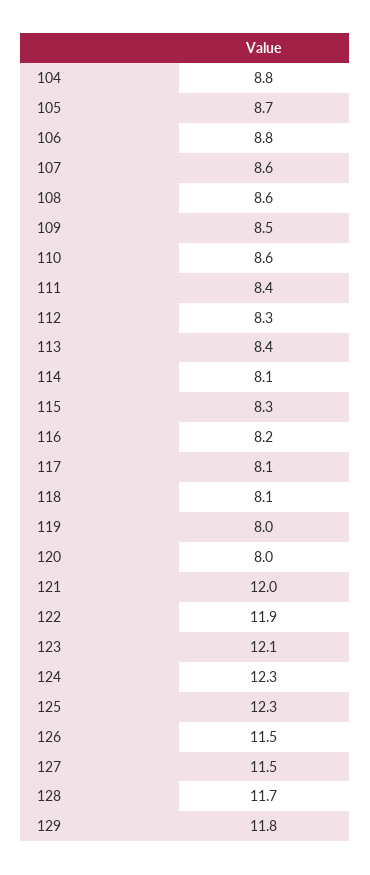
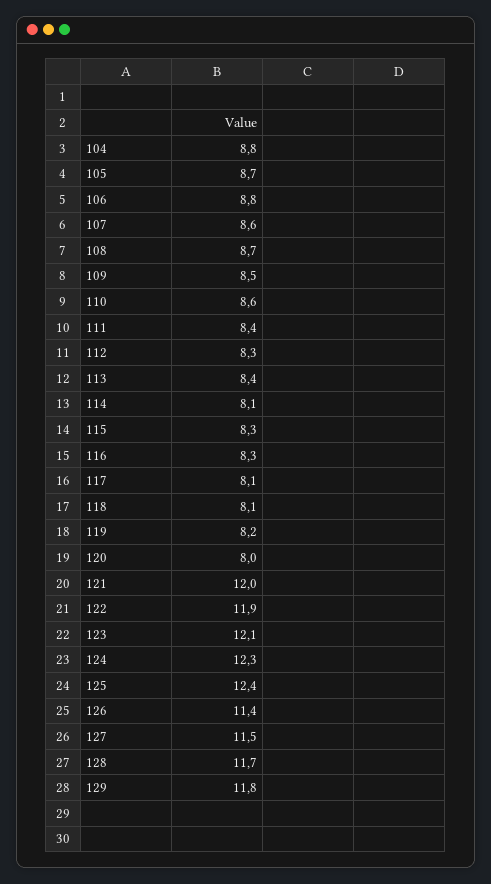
  {
    "104": 8.8,
    "105": 8.7,
    "106": 8.8,
    "107": 8.6,
-   "108": 8.6,
+   "108": 8.7,
    "109": 8.5,
    "110": 8.6,
    "111": 8.4,
    "112": 8.3,
    "113": 8.4,
    "114": 8.1,
    "115": 8.3,
-   "116": 8.2,
+   "116": 8.3,
    "117": 8.1,
    "118": 8.1,
-   "119": 8,
+   "119": 8.2,
    "120": 8,
    "121": 12,
    "122": 11.9,
    "123": 12.1,
    "124": 12.3,
-   "125": 12.3,
+   "125": 12.4,
-   "126": 11.5,
+   "126": 11.4,
    "127": 11.5,
    "128": 11.7,
    "129": 11.8
  }

